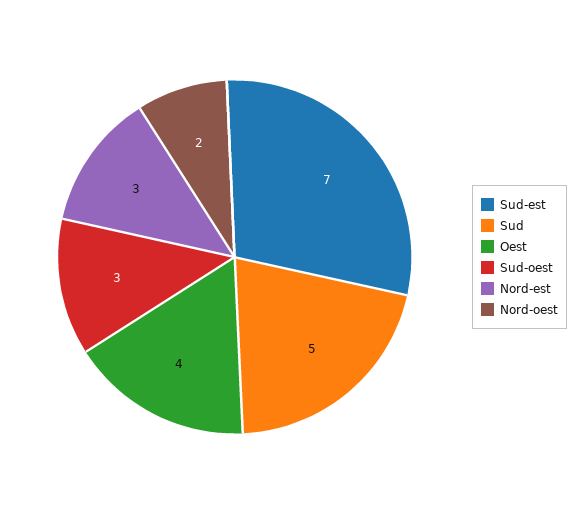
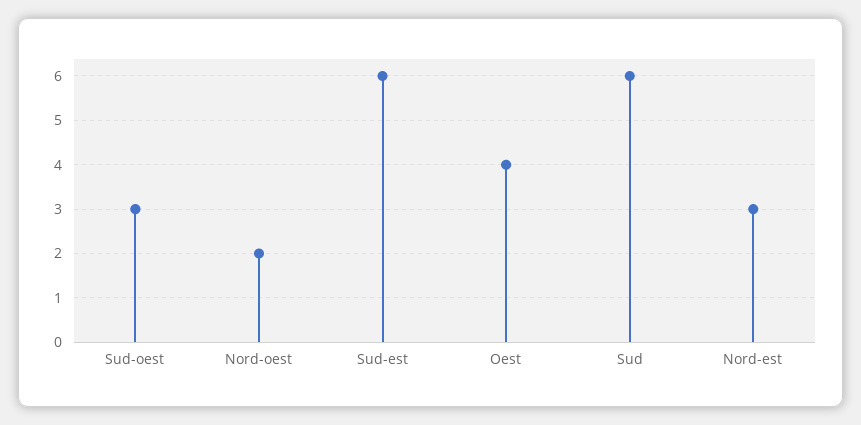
  {
-   "Sud-est": 7,
+   "Sud-est": 6,
-   "Sud": 5,
+   "Sud": 6,
    "Oest": 4,
    "Sud-oest": 3,
    "Nord-est": 3,
    "Nord-oest": 2
  }

